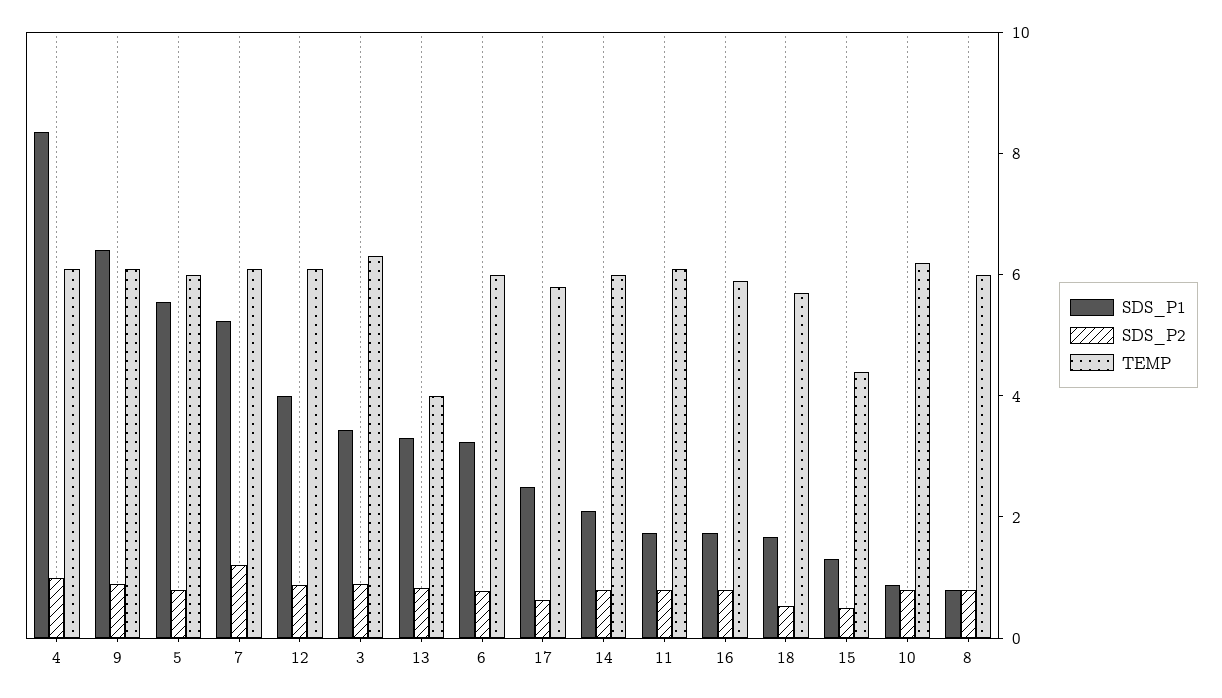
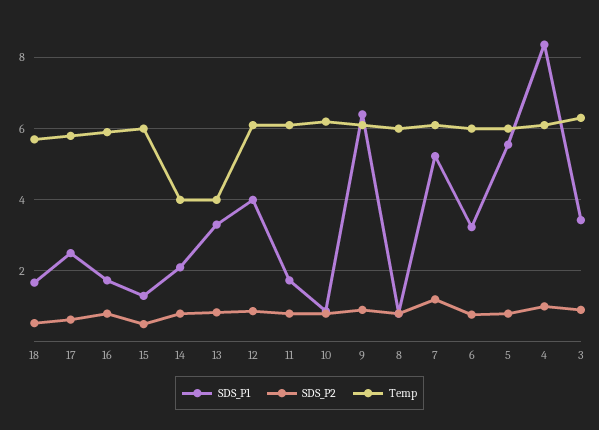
  {
    "SDS_P1": {
      "4": 8.4,
      "9": 6.4,
      "5": 5.6,
      "7": 5.2,
      "12": 4,
      "3": 3.4,
      "13": 3.4,
      "6": 3.2,
      "17": 2.6,
      "14": 2.2,
      "11": 1.8,
      "16": 1.8,
      "18": 1.6,
      "15": 1.4,
      "10": 0.8,
      "8": 0.8
    },
    "SDS_P2": {
      "4": 1,
      "9": 1,
      "5": 0.8,
      "7": 1.2,
      "12": 0.8,
      "3": 1,
      "13": 0.8,
      "6": 0.8,
      "17": 0.6,
      "14": 0.8,
      "11": 0.8,
      "16": 0.8,
      "18": 0.6,
      "15": 0.6,
      "10": 0.8,
      "8": 0.8
    },
    "TEMP": {
      "4": 6.2,
      "9": 6.2,
      "5": 6,
      "7": 6.2,
      "12": 6.2,
      "3": 6.4,
      "13": 4,
      "6": 6,
      "17": 5.8,
-     "14": 6,
+     "14": 4,
      "11": 6.2,
      "16": 6,
      "18": 5.8,
-     "15": 4.5,
+     "15": 6,
      "10": 6.2,
      "8": 6
    }
  }

